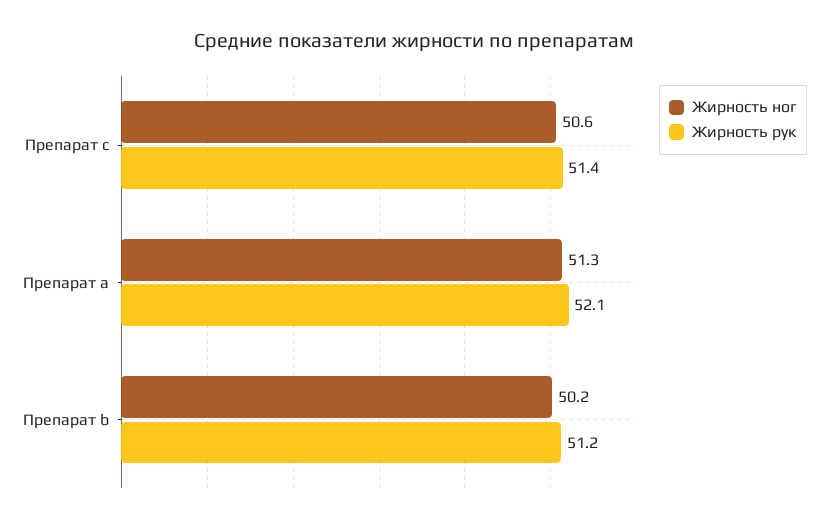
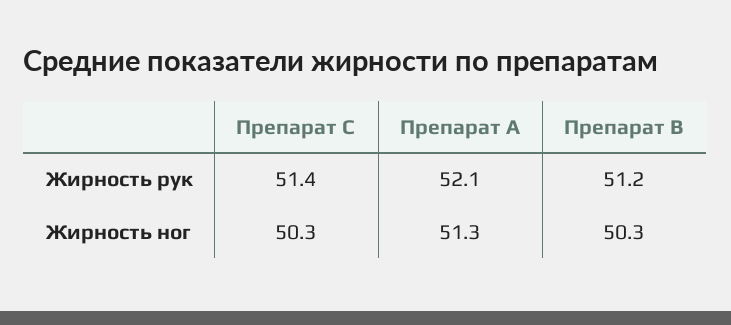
  {
    "Жирность ног": {
-     "Препарат c": 50.6,
+     "Препарат c": 50.3,
      "Препарат a": 51.3,
-     "Препарат b": 50.2
+     "Препарат b": 50.3
    },
    "Жирность рук": {
      "Препарат c": 51.4,
      "Препарат a": 52.1,
      "Препарат b": 51.2
    }
  }

